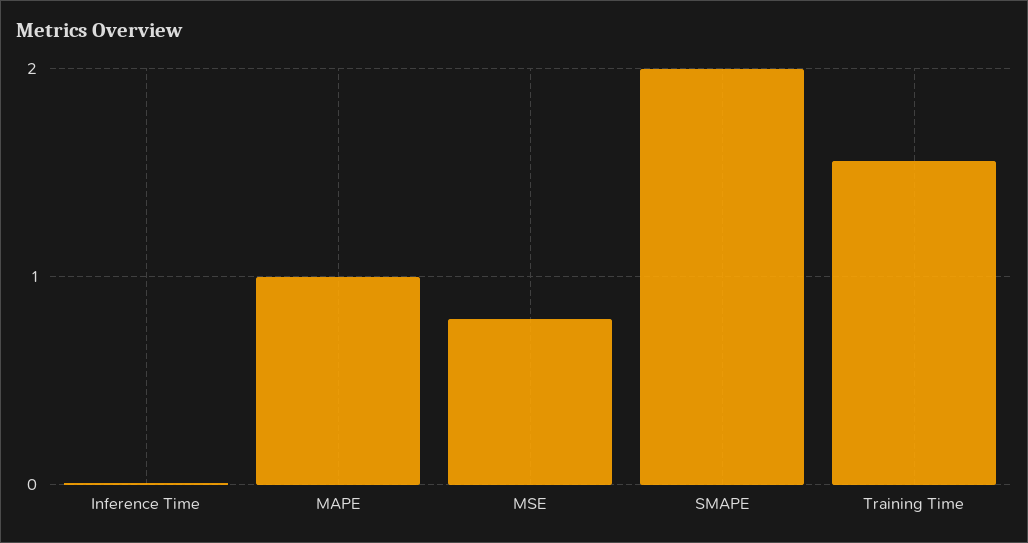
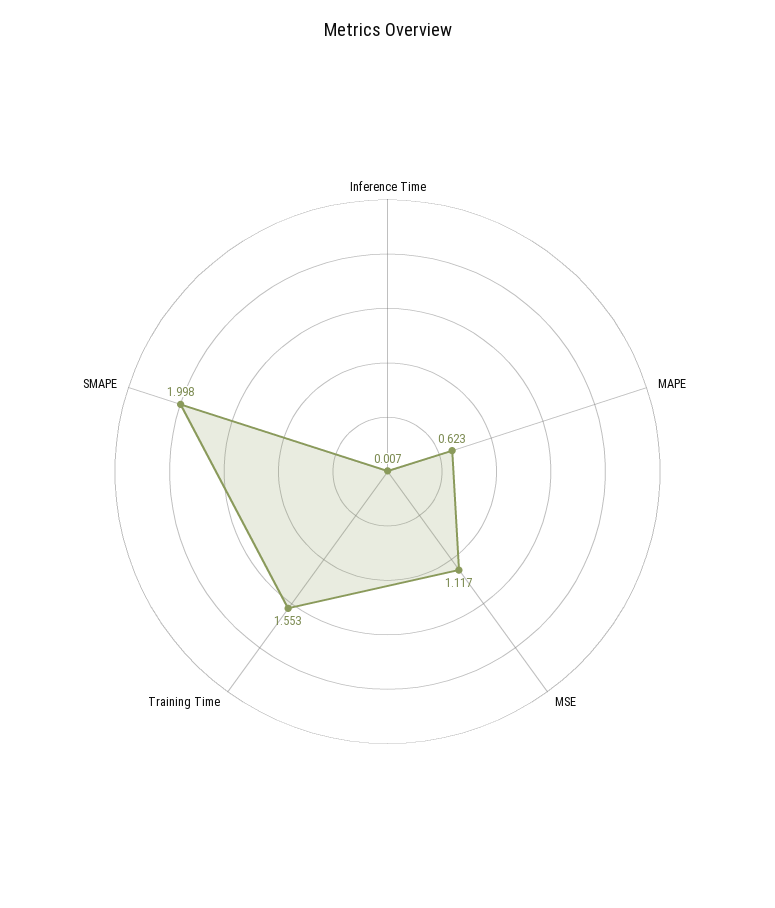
  {
    "Inference Time": 0.007,
-   "MAPE": 1,
+   "MAPE": 0.623,
-   "MSE": 0.8,
+   "MSE": 1.117,
    "SMAPE": 1.998,
    "Training Time": 1.553
  }

